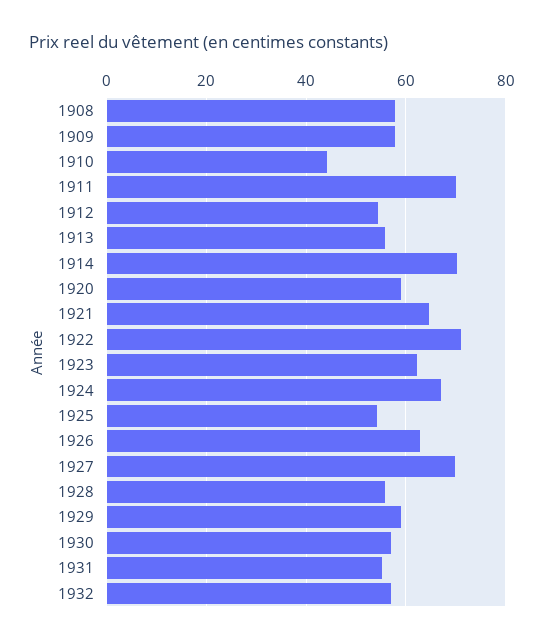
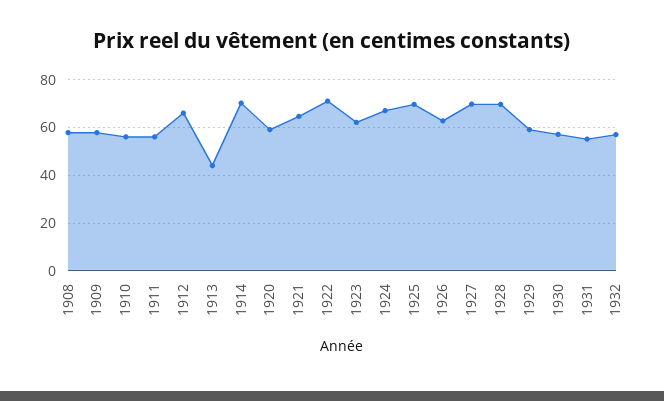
  {
    "1908": 58,
    "1909": 58,
-   "1910": 44,
+   "1910": 55,
-   "1911": 70,
+   "1911": 55,
-   "1912": 54,
+   "1912": 65,
-   "1913": 56,
+   "1913": 45,
    "1914": 70,
    "1920": 60,
    "1921": 64,
    "1922": 72,
    "1923": 62,
    "1924": 68,
-   "1925": 54,
+   "1925": 70,
    "1926": 62,
    "1927": 70,
-   "1928": 56,
+   "1928": 70,
    "1929": 60,
    "1930": 58,
    "1931": 56,
    "1932": 58
  }

